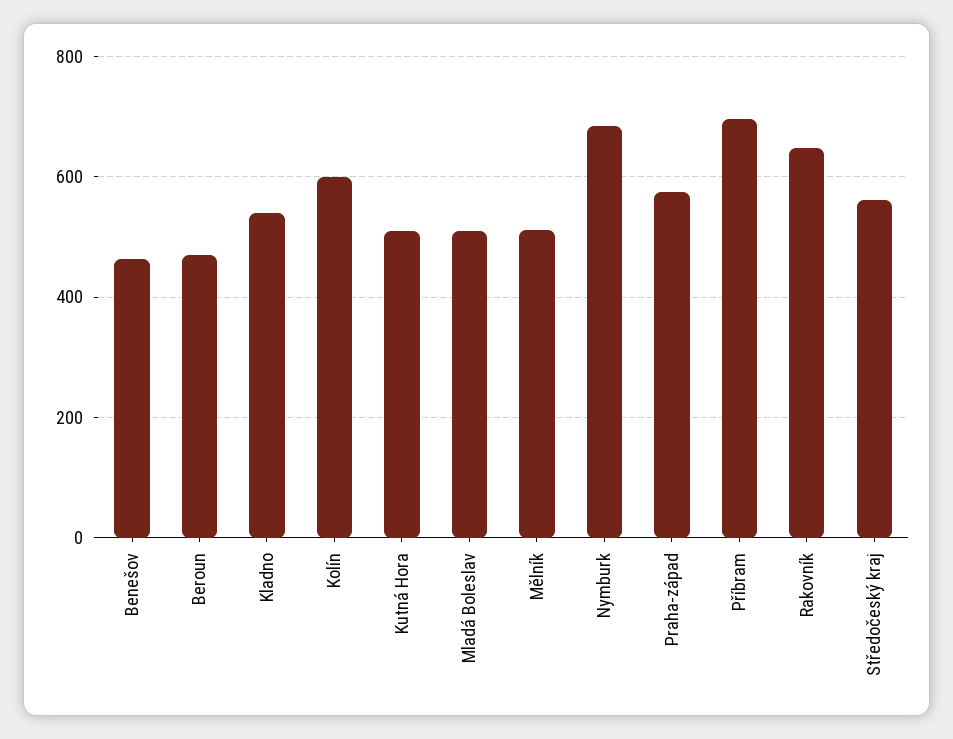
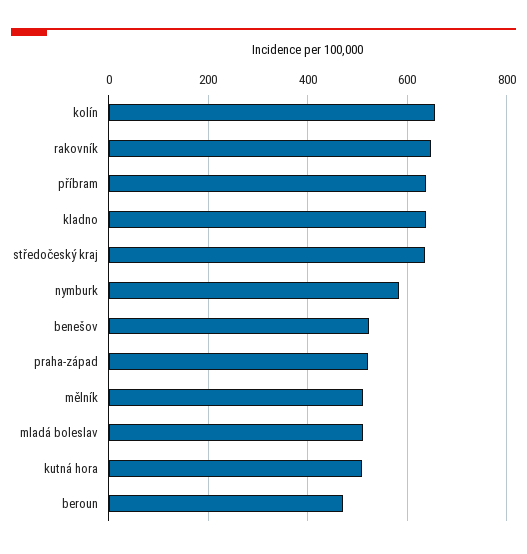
  {
-   "Benešov": 460,
+   "Benešov": 520,
    "Beroun": 460,
-   "Kladno": 540,
+   "Kladno": 640,
-   "Kolín": 600,
+   "Kolín": 660,
    "Kutná Hora": 500,
    "Mladá Boleslav": 520,
    "Mělník": 520,
-   "Nymburk": 680,
+   "Nymburk": 580,
-   "Praha-západ": 580,
+   "Praha-západ": 520,
-   "Příbram": 700,
+   "Příbram": 640,
    "Rakovník": 640,
-   "Středočeský kraj": 560
+   "Středočeský kraj": 640
  }

